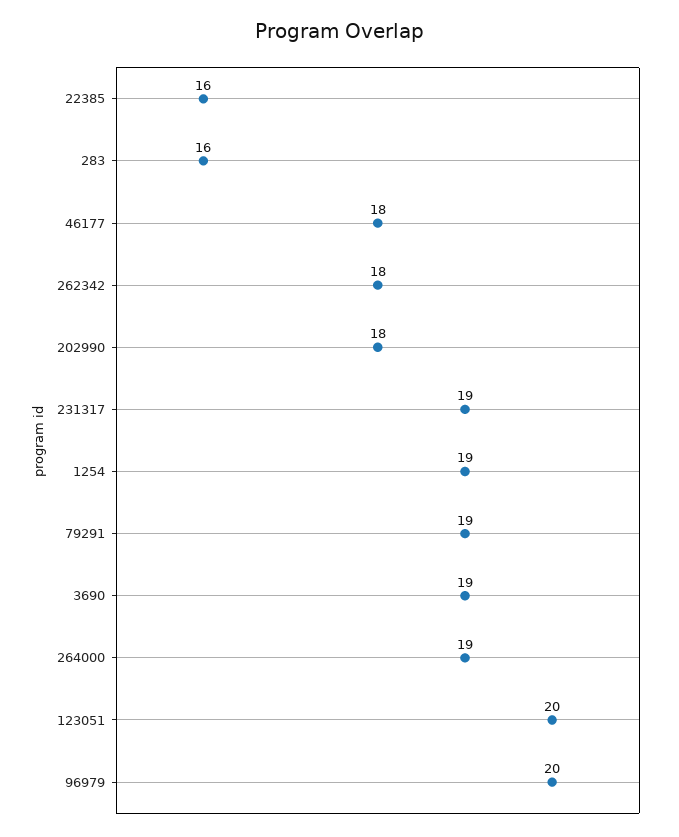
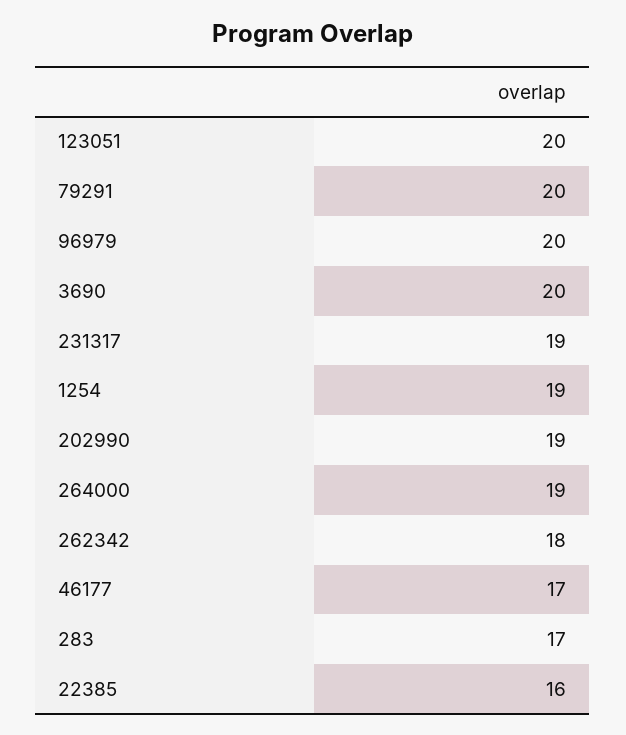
  {
    "22385": 16,
-   "283": 16,
+   "283": 17,
-   "46177": 18,
+   "46177": 17,
    "262342": 18,
-   "202990": 18,
+   "202990": 19,
    "231317": 19,
    "1254": 19,
-   "79291": 19,
+   "79291": 20,
-   "3690": 19,
+   "3690": 20,
    "264000": 19,
    "123051": 20,
    "96979": 20
  }

